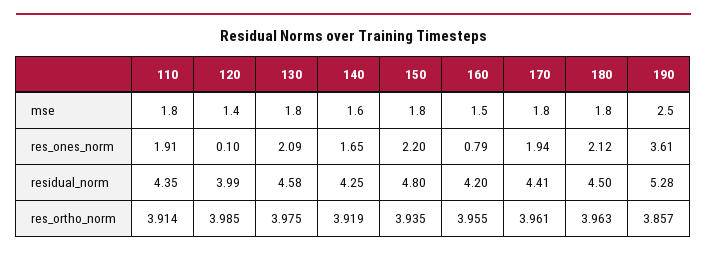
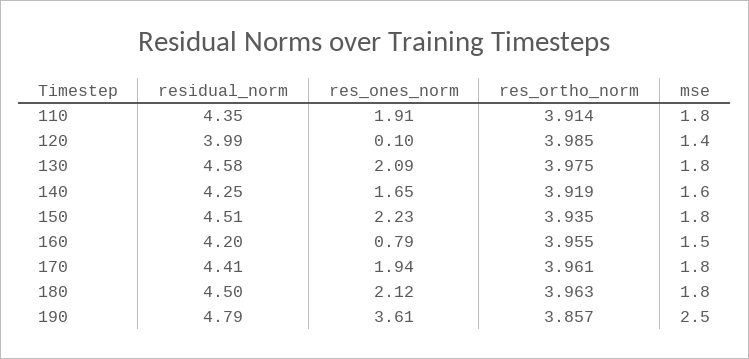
  {
    "110": {
      "mse": 1.8,
      "res_ones_norm": 1.91,
      "residual_norm": 4.35,
      "res_ortho_norm": 3.914
    },
    "120": {
      "mse": 1.4,
      "res_ones_norm": 0.1,
      "residual_norm": 3.99,
      "res_ortho_norm": 3.985
    },
    "130": {
      "mse": 1.8,
      "res_ones_norm": 2.09,
      "residual_norm": 4.58,
      "res_ortho_norm": 3.975
    },
    "140": {
      "mse": 1.6,
      "res_ones_norm": 1.65,
      "residual_norm": 4.25,
      "res_ortho_norm": 3.919
    },
    "150": {
      "mse": 1.8,
-     "res_ones_norm": 2.2,
+     "res_ones_norm": 2.23,
-     "residual_norm": 4.8,
+     "residual_norm": 4.51,
      "res_ortho_norm": 3.935
    },
    "160": {
      "mse": 1.5,
      "res_ones_norm": 0.79,
      "residual_norm": 4.2,
      "res_ortho_norm": 3.955
    },
    "170": {
      "mse": 1.8,
      "res_ones_norm": 1.94,
      "residual_norm": 4.41,
      "res_ortho_norm": 3.961
    },
    "180": {
      "mse": 1.8,
      "res_ones_norm": 2.12,
      "residual_norm": 4.5,
      "res_ortho_norm": 3.963
    },
    "190": {
      "mse": 2.5,
      "res_ones_norm": 3.61,
-     "residual_norm": 5.28,
+     "residual_norm": 4.79,
      "res_ortho_norm": 3.857
    }
  }

